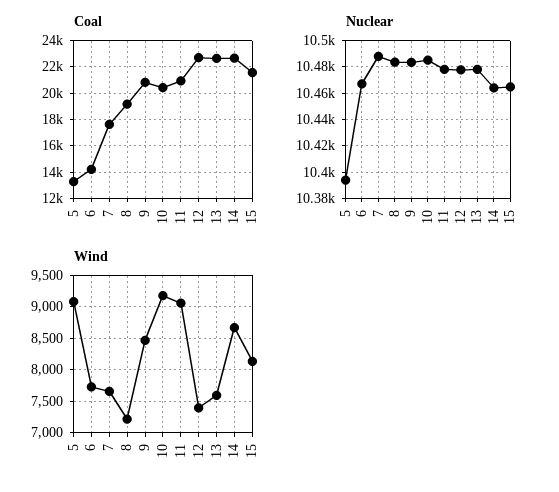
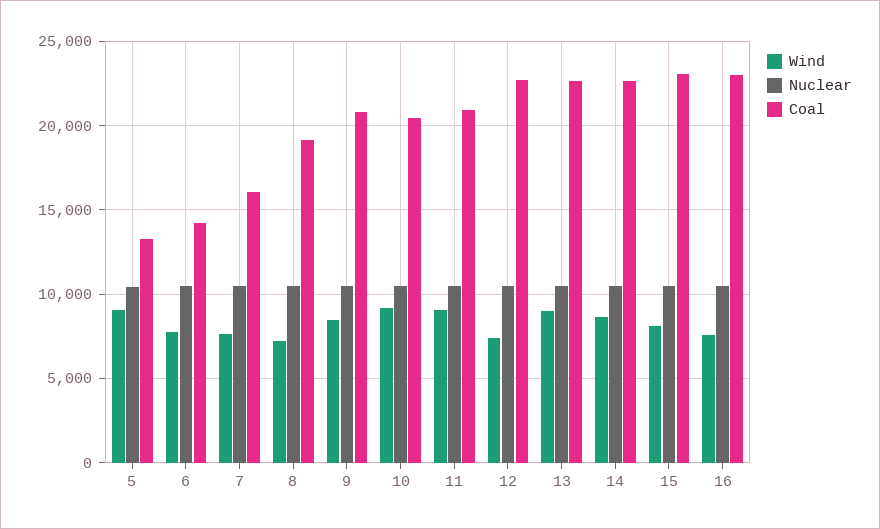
  {
    "Coal": {
      "5": 13500,
      "6": 14000,
-     "7": 17500,
+     "7": 16000,
      "8": 19000,
      "9": 21000,
      "10": 20500,
      "11": 21000,
      "12": 22500,
      "13": 22500,
      "14": 22500,
-     "15": 21500
+     "15": 23000,
+     "16": 23000
    },
    "Nuclear": {
      "5": 10395,
      "6": 10465,
      "7": 10490,
      "8": 10485,
      "9": 10485,
      "10": 10485,
      "11": 10480,
      "12": 10480,
      "13": 10480,
      "14": 10465,
-     "15": 10465
+     "15": 10465,
+     "16": 10500
    },
    "Wind": {
      "5": 9100,
      "6": 7700,
      "7": 7700,
      "8": 7200,
      "9": 8500,
      "10": 9200,
      "11": 9100,
      "12": 7400,
-     "13": 7600,
+     "13": 9000,
      "14": 8700,
-     "15": 8100
+     "15": 8100,
+     "16": 7500
    }
  }

